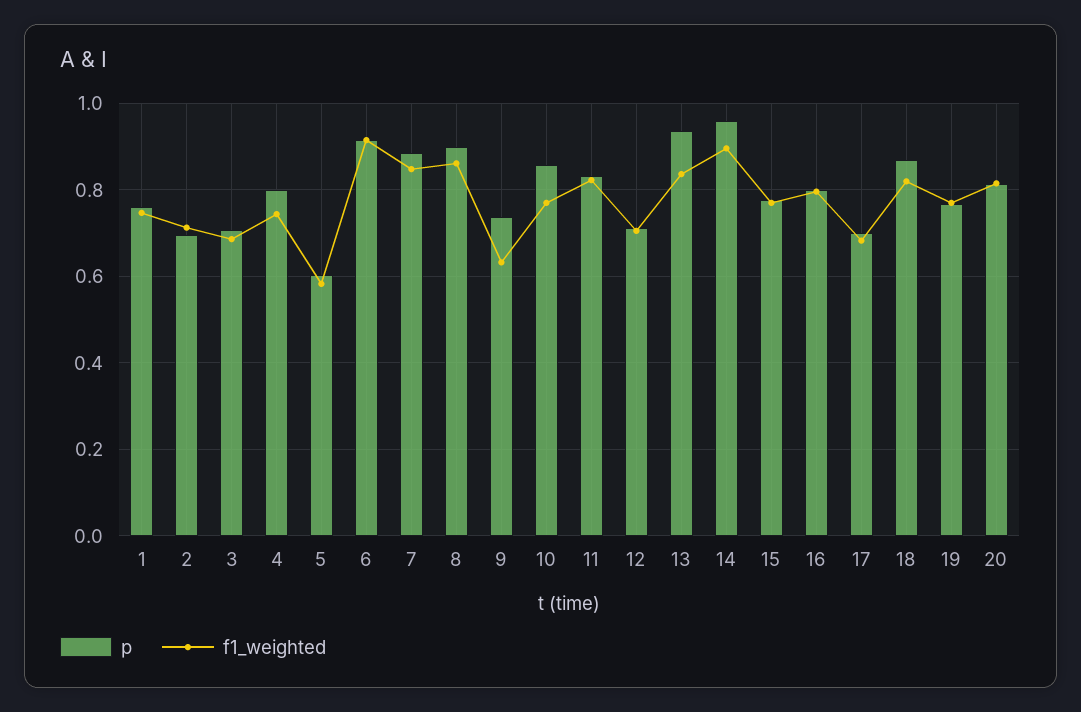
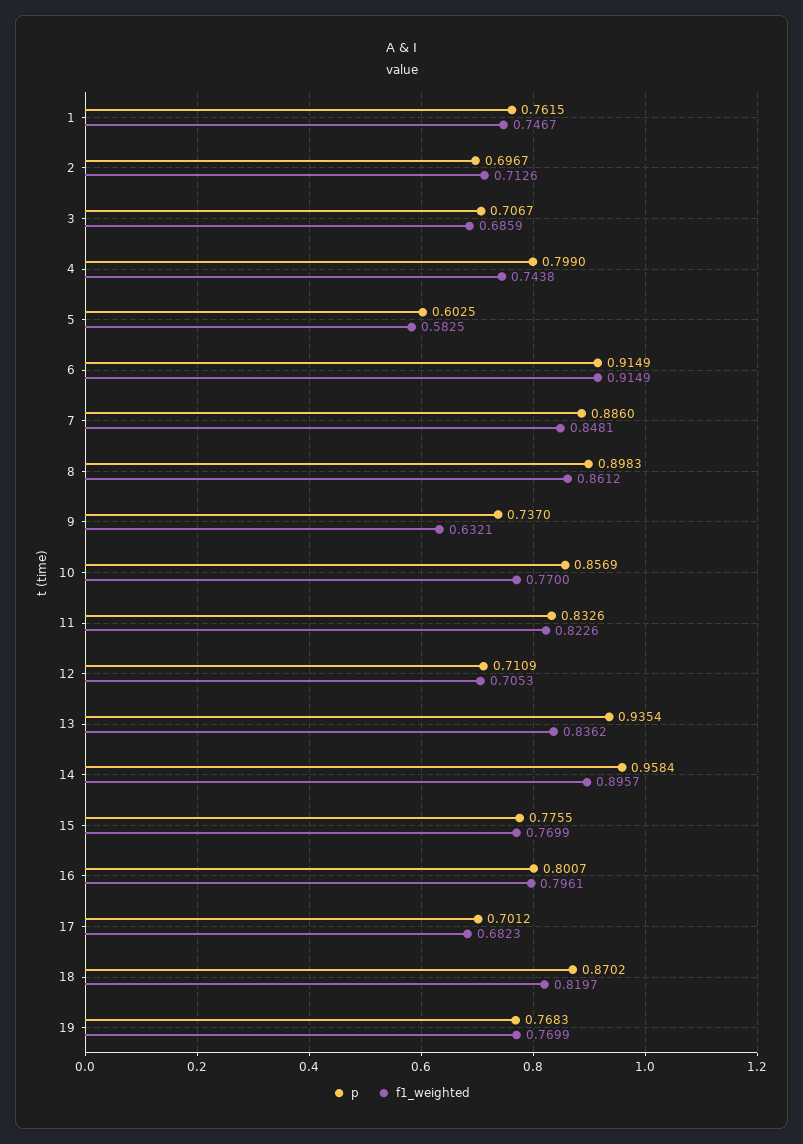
  {
    "p": {
      "1": 0.7615,
      "2": 0.6967,
      "3": 0.7067,
      "4": 0.799,
      "5": 0.6025,
      "6": 0.9149,
      "7": 0.886,
      "8": 0.8983,
      "9": 0.737,
      "10": 0.8569,
      "11": 0.8326,
      "12": 0.7109,
      "13": 0.9354,
      "14": 0.9584,
      "15": 0.7755,
      "16": 0.8007,
      "17": 0.7012,
      "18": 0.8702,
-     "19": 0.7683,
+     "19": 0.7683
-     "20": 0.82
    },
    "f1_weighted": {
      "1": 0.7467,
      "2": 0.7126,
      "3": 0.6859,
      "4": 0.7438,
      "5": 0.5825,
      "6": 0.9149,
      "7": 0.8481,
      "8": 0.8612,
      "9": 0.6321,
      "10": 0.77,
      "11": 0.8226,
      "12": 0.7053,
      "13": 0.8362,
      "14": 0.8957,
      "15": 0.7699,
      "16": 0.7961,
      "17": 0.6823,
      "18": 0.8197,
-     "19": 0.7699,
+     "19": 0.7699
-     "20": 0.82
    }
  }

